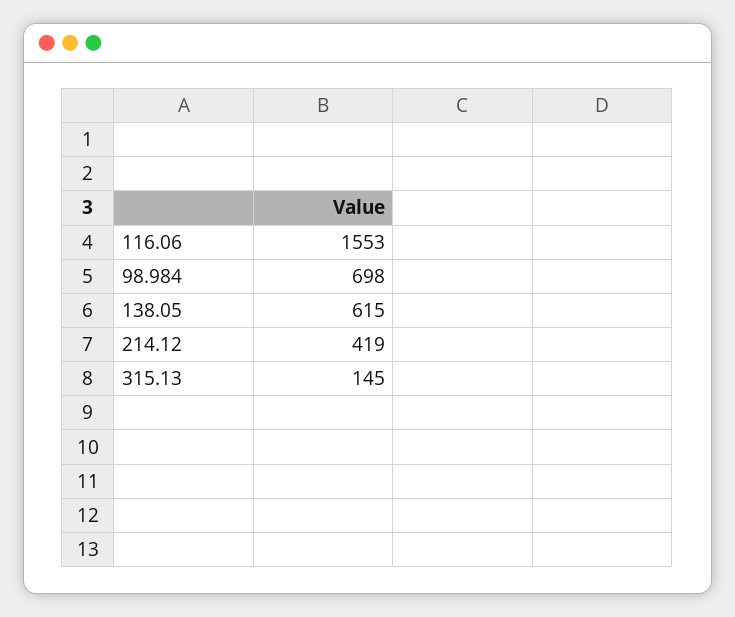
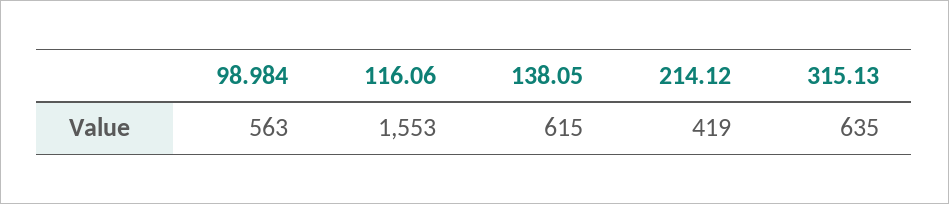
  {
    "116.06": 1553,
-   "98.984": 698,
+   "98.984": 563,
    "138.05": 615,
    "214.12": 419,
-   "315.13": 145
+   "315.13": 635
  }

